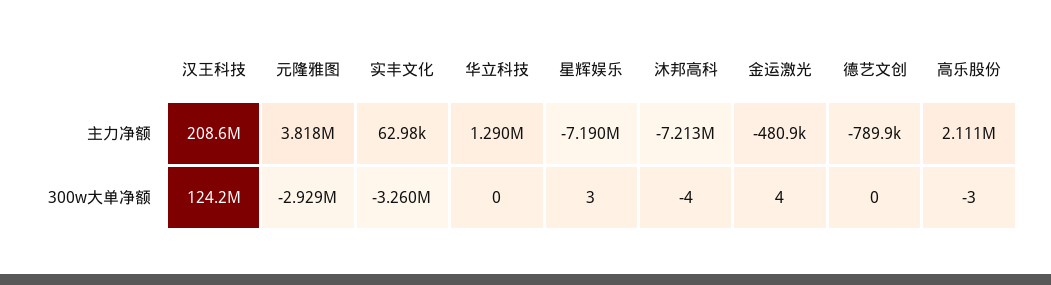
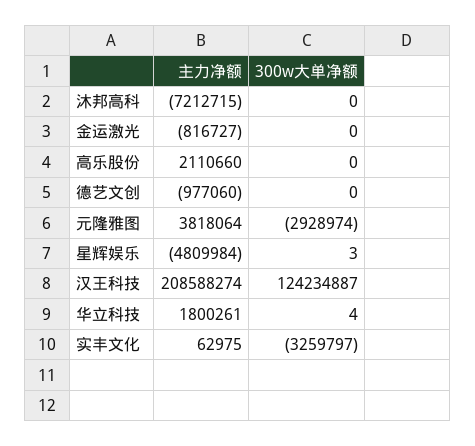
  {
    "汉王科技": {
      "主力净额": 208588274,
      "300w大单净额": 124234887
    },
    "元隆雅图": {
      "主力净额": 3818064,
      "300w大单净额": -2928974
    },
    "实丰文化": {
      "主力净额": 62975,
      "300w大单净额": -3259797
    },
    "华立科技": {
-     "主力净额": 1290000,
+     "主力净额": 1800261,
-     "300w大单净额": 0
+     "300w大单净额": 4
    },
    "星辉娱乐": {
-     "主力净额": -7190000,
+     "主力净额": -4809984,
      "300w大单净额": 3
    },
    "沐邦高科": {
      "主力净额": -7212715,
-     "300w大单净额": -4
+     "300w大单净额": 0
    },
    "金运激光": {
-     "主力净额": -480900,
+     "主力净额": -816727,
-     "300w大单净额": 4
+     "300w大单净额": 0
    },
    "德艺文创": {
-     "主力净额": -789900,
+     "主力净额": -977060,
      "300w大单净额": 0
    },
    "高乐股份": {
      "主力净额": 2110660,
-     "300w大单净额": -3
+     "300w大单净额": 0
    }
  }

